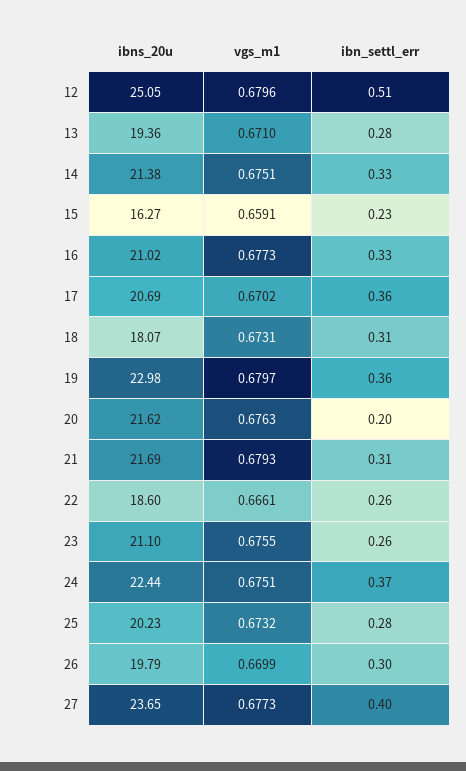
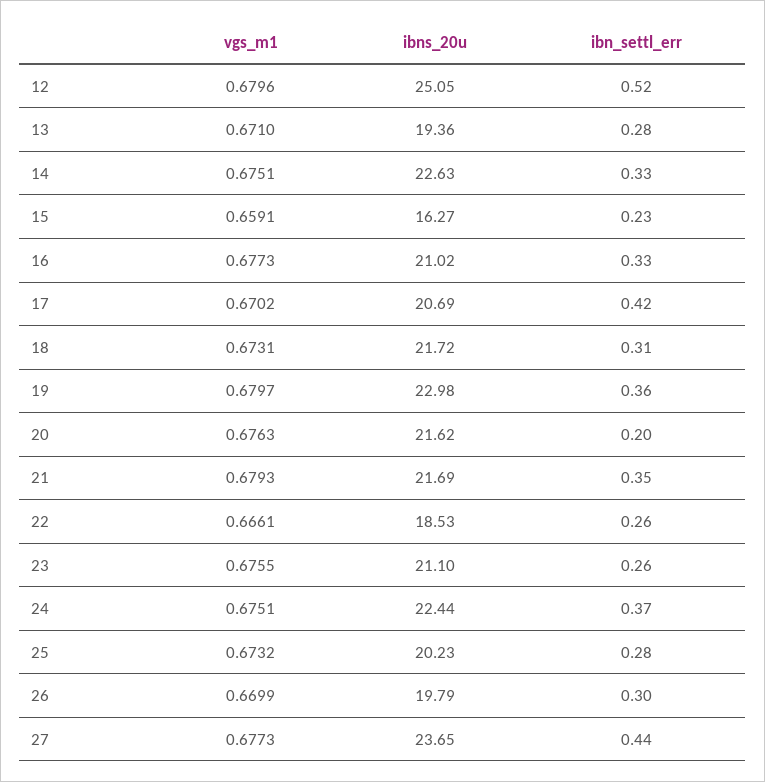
  {
    "ibns_20u": {
      "12": 25.05,
      "13": 19.36,
-     "14": 21.38,
+     "14": 22.63,
      "15": 16.27,
      "16": 21.02,
      "17": 20.69,
-     "18": 18.07,
+     "18": 21.72,
      "19": 22.98,
      "20": 21.62,
      "21": 21.69,
-     "22": 18.6,
+     "22": 18.53,
      "23": 21.1,
      "24": 22.44,
      "25": 20.23,
      "26": 19.79,
      "27": 23.65
    },
    "vgs_m1": {
      "12": 0.6796,
      "13": 0.671,
      "14": 0.6751,
      "15": 0.6591,
      "16": 0.6773,
      "17": 0.6702,
      "18": 0.6731,
      "19": 0.6797,
      "20": 0.6763,
      "21": 0.6793,
      "22": 0.6661,
      "23": 0.6755,
      "24": 0.6751,
      "25": 0.6732,
      "26": 0.6699,
      "27": 0.6773
    },
    "ibn_settl_err": {
-     "12": 0.51,
+     "12": 0.52,
      "13": 0.28,
      "14": 0.33,
      "15": 0.23,
      "16": 0.33,
-     "17": 0.36,
+     "17": 0.42,
      "18": 0.31,
      "19": 0.36,
      "20": 0.2,
-     "21": 0.31,
+     "21": 0.35,
      "22": 0.26,
      "23": 0.26,
      "24": 0.37,
      "25": 0.28,
      "26": 0.3,
-     "27": 0.4
+     "27": 0.44
    }
  }

